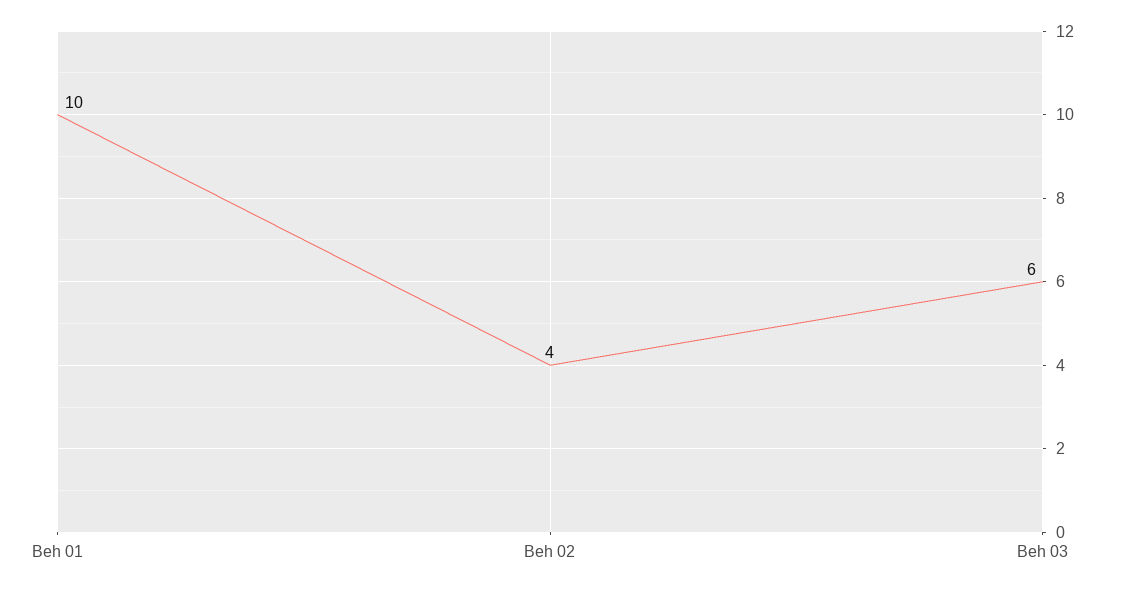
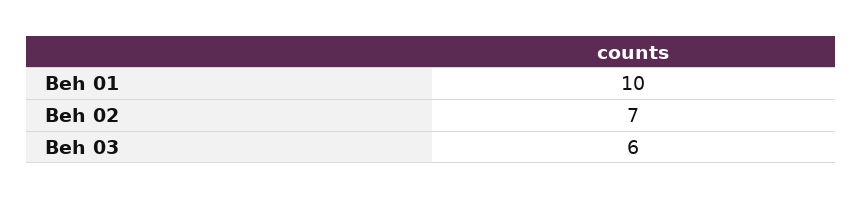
  {
    "Beh 01": 10,
-   "Beh 02": 4,
+   "Beh 02": 7,
    "Beh 03": 6
  }

